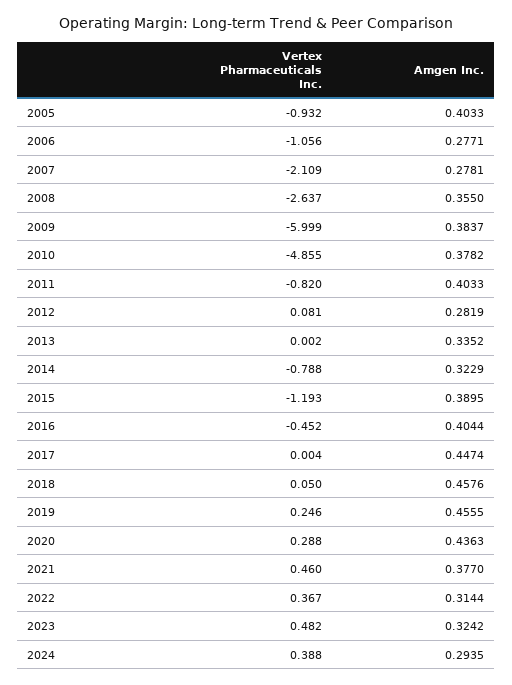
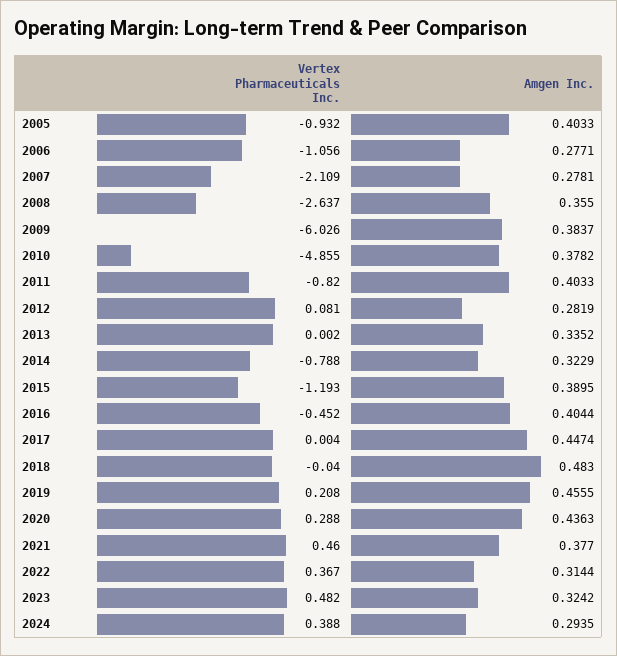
  {
    "Vertex Pharmaceuticals Inc.": {
      "2005": -0.932,
      "2006": -1.056,
      "2007": -2.109,
      "2008": -2.637,
-     "2009": -5.999,
+     "2009": -6.026,
      "2010": -4.855,
      "2011": -0.82,
      "2012": 0.081,
      "2013": 0.002,
      "2014": -0.788,
      "2015": -1.193,
      "2016": -0.452,
      "2017": 0.004,
-     "2018": 0.05,
+     "2018": -0.04,
-     "2019": 0.246,
+     "2019": 0.208,
      "2020": 0.288,
      "2021": 0.46,
      "2022": 0.367,
      "2023": 0.482,
      "2024": 0.388
    },
    "Amgen Inc.": {
      "2005": 0.4033,
      "2006": 0.2771,
      "2007": 0.2781,
      "2008": 0.355,
      "2009": 0.3837,
      "2010": 0.3782,
      "2011": 0.4033,
      "2012": 0.2819,
      "2013": 0.3352,
      "2014": 0.3229,
      "2015": 0.3895,
      "2016": 0.4044,
      "2017": 0.4474,
-     "2018": 0.4576,
+     "2018": 0.483,
      "2019": 0.4555,
      "2020": 0.4363,
      "2021": 0.377,
      "2022": 0.3144,
      "2023": 0.3242,
      "2024": 0.2935
    }
  }

